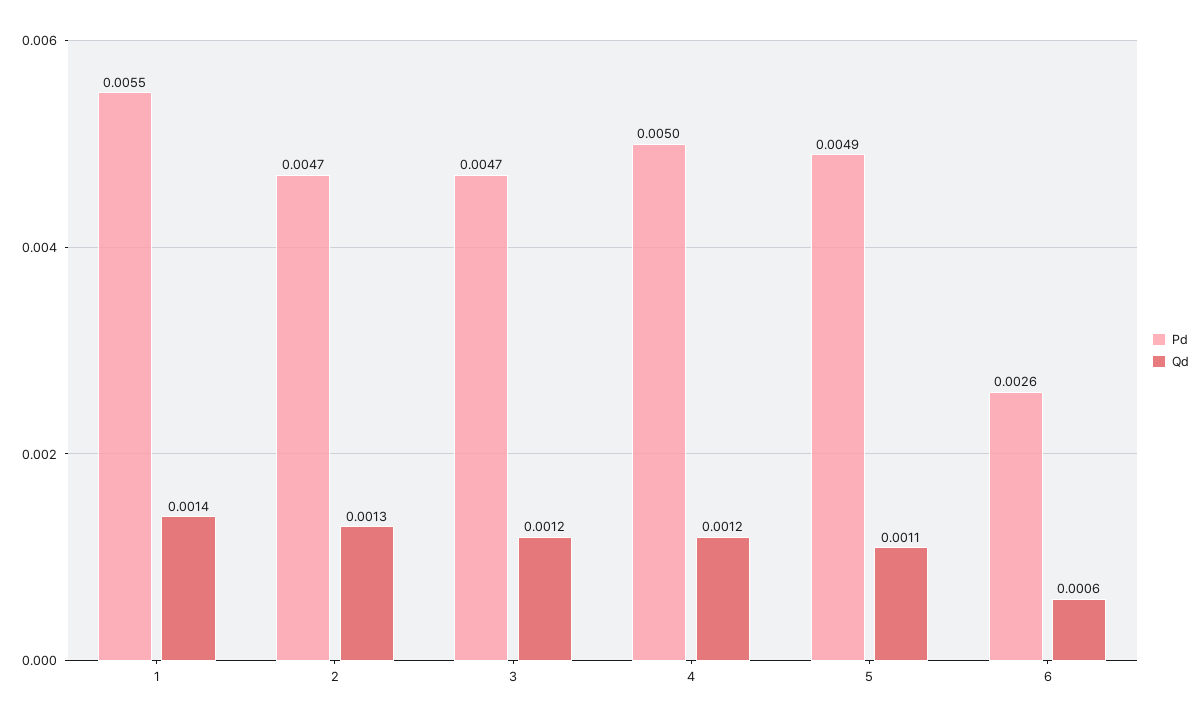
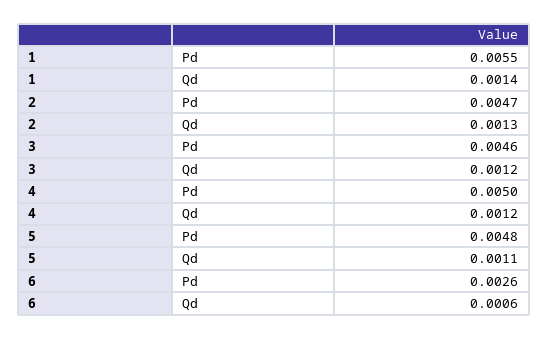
  {
    "Pd": {
      "1": 0.0055,
      "2": 0.0047,
-     "3": 0.0047,
+     "3": 0.0046,
      "4": 0.005,
-     "5": 0.0049,
+     "5": 0.0048,
      "6": 0.0026
    },
    "Qd": {
      "1": 0.0014,
      "2": 0.0013,
      "3": 0.0012,
      "4": 0.0012,
      "5": 0.0011,
      "6": 0.0006
    }
  }

